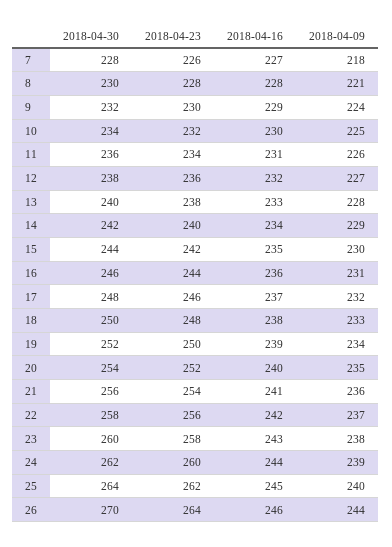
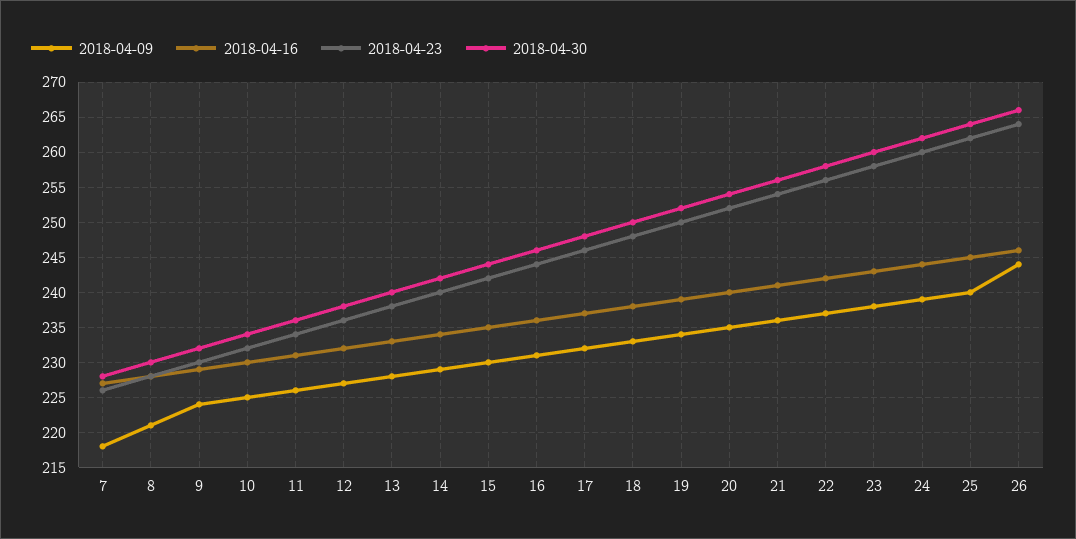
  {
    "2018-04-30": {
      "7": 228,
      "8": 230,
      "9": 232,
      "10": 234,
      "11": 236,
      "12": 238,
      "13": 240,
      "14": 242,
      "15": 244,
      "16": 246,
      "17": 248,
      "18": 250,
      "19": 252,
      "20": 254,
      "21": 256,
      "22": 258,
      "23": 260,
      "24": 262,
      "25": 264,
-     "26": 270
+     "26": 266
    },
    "2018-04-23": {
      "7": 226,
      "8": 228,
      "9": 230,
      "10": 232,
      "11": 234,
      "12": 236,
      "13": 238,
      "14": 240,
      "15": 242,
      "16": 244,
      "17": 246,
      "18": 248,
      "19": 250,
      "20": 252,
      "21": 254,
      "22": 256,
      "23": 258,
      "24": 260,
      "25": 262,
      "26": 264
    },
    "2018-04-16": {
      "7": 227,
      "8": 228,
      "9": 229,
      "10": 230,
      "11": 231,
      "12": 232,
      "13": 233,
      "14": 234,
      "15": 235,
      "16": 236,
      "17": 237,
      "18": 238,
      "19": 239,
      "20": 240,
      "21": 241,
      "22": 242,
      "23": 243,
      "24": 244,
      "25": 245,
      "26": 246
    },
    "2018-04-09": {
      "7": 218,
      "8": 221,
      "9": 224,
      "10": 225,
      "11": 226,
      "12": 227,
      "13": 228,
      "14": 229,
      "15": 230,
      "16": 231,
      "17": 232,
      "18": 233,
      "19": 234,
      "20": 235,
      "21": 236,
      "22": 237,
      "23": 238,
      "24": 239,
      "25": 240,
      "26": 244
    }
  }

